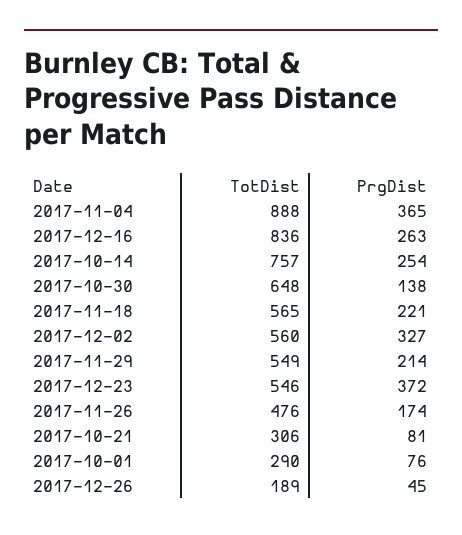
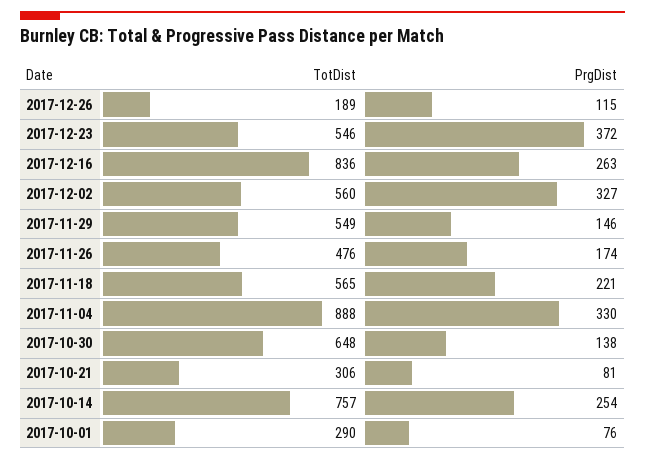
  {
    "TotDist": {
      "2017-11-04": 888,
      "2017-12-16": 836,
      "2017-10-14": 757,
      "2017-10-30": 648,
      "2017-11-18": 565,
      "2017-12-02": 560,
      "2017-11-29": 549,
      "2017-12-23": 546,
      "2017-11-26": 476,
      "2017-10-21": 306,
      "2017-10-01": 290,
      "2017-12-26": 189
    },
    "PrgDist": {
-     "2017-11-04": 365,
+     "2017-11-04": 330,
      "2017-12-16": 263,
      "2017-10-14": 254,
      "2017-10-30": 138,
      "2017-11-18": 221,
      "2017-12-02": 327,
-     "2017-11-29": 214,
+     "2017-11-29": 146,
      "2017-12-23": 372,
      "2017-11-26": 174,
      "2017-10-21": 81,
      "2017-10-01": 76,
-     "2017-12-26": 45
+     "2017-12-26": 115
    }
  }

